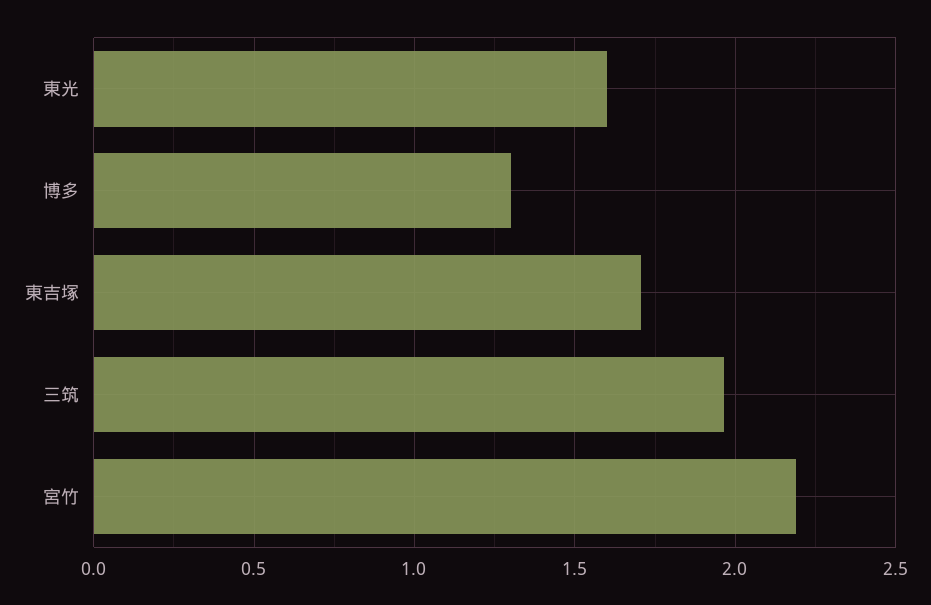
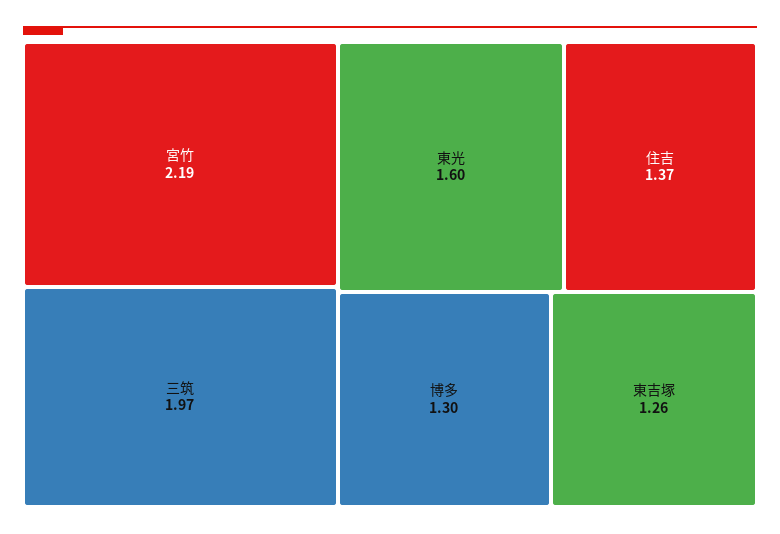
  {
    "東光": 1.6,
    "博多": 1.3,
-   "東吉塚": 1.7,
+   "東吉塚": 1.26,
    "三筑": 1.97,
-   "宮竹": 2.19
+   "宮竹": 2.19,
+   "住吉": 1.37
  }

